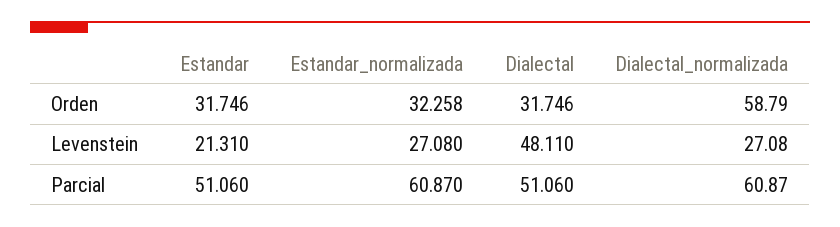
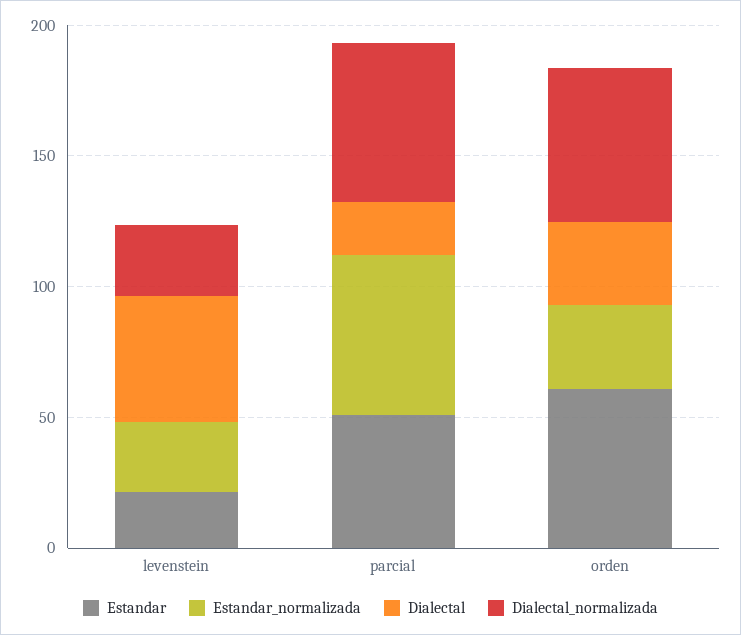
  {
    "Estandar": {
-     "Orden": 31.746,
+     "Orden": 60,
      "Levenstein": 21.31,
      "Parcial": 51.06
    },
    "Estandar_normalizada": {
      "Orden": 32.258,
      "Levenstein": 27.08,
      "Parcial": 60.87
    },
    "Dialectal": {
      "Orden": 31.746,
      "Levenstein": 48.11,
-     "Parcial": 51.06
+     "Parcial": 20
    },
    "Dialectal_normalizada": {
      "Orden": 58.79,
      "Levenstein": 27.08,
      "Parcial": 60.87
    }
  }

